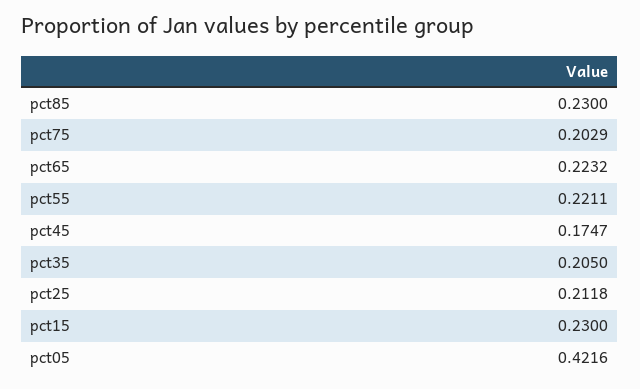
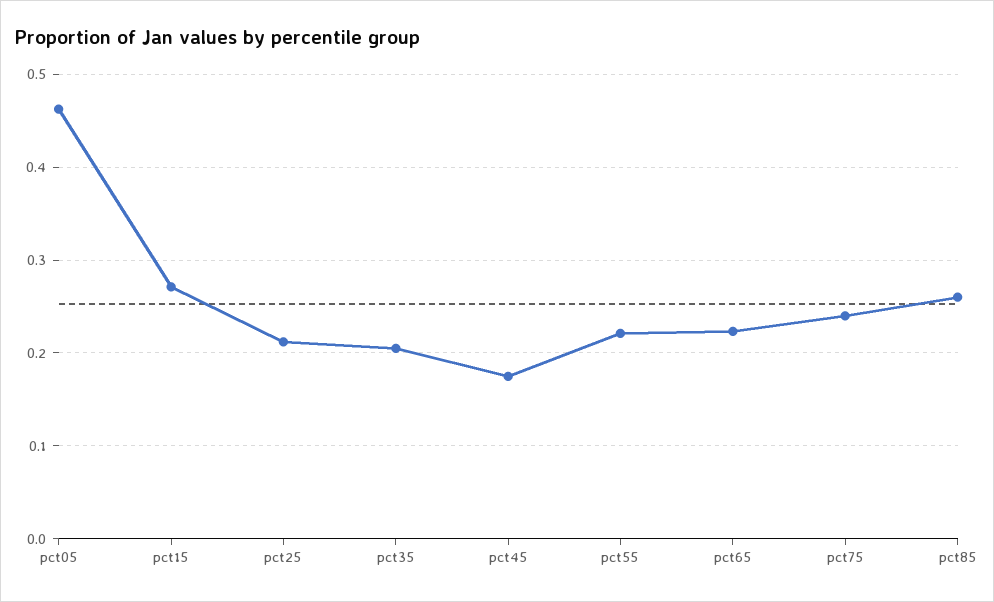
  {
-   "pct85": 0.23,
+   "pct85": 0.26,
-   "pct75": 0.2029,
+   "pct75": 0.24,
    "pct65": 0.2232,
    "pct55": 0.2211,
    "pct45": 0.1747,
    "pct35": 0.205,
    "pct25": 0.2118,
-   "pct15": 0.23,
+   "pct15": 0.27,
-   "pct05": 0.4216
+   "pct05": 0.46
  }

